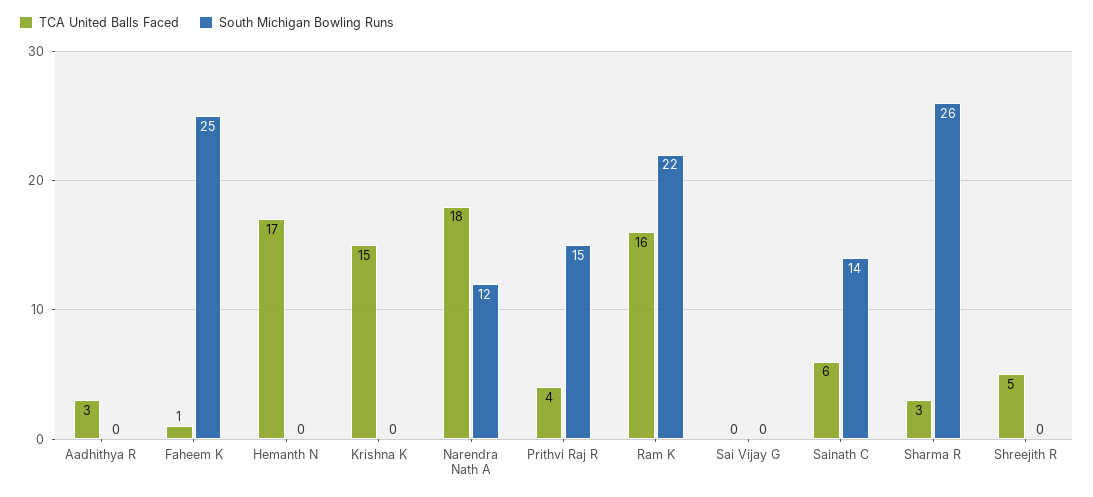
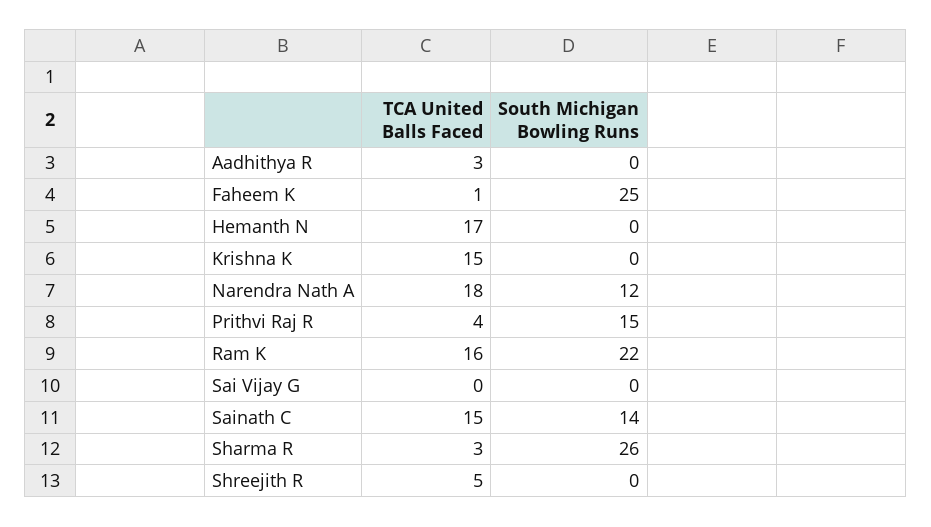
  {
    "TCA United Balls Faced": {
      "Aadhithya R": 3,
      "Faheem K": 1,
      "Hemanth N": 17,
      "Krishna K": 15,
      "Narendra Nath A": 18,
      "Prithvi Raj R": 4,
      "Ram K": 16,
      "Sai Vijay G": 0,
-     "Sainath C": 6,
+     "Sainath C": 15,
      "Sharma R": 3,
      "Shreejith R": 5
    },
    "South Michigan Bowling Runs": {
      "Aadhithya R": 0,
      "Faheem K": 25,
      "Hemanth N": 0,
      "Krishna K": 0,
      "Narendra Nath A": 12,
      "Prithvi Raj R": 15,
      "Ram K": 22,
      "Sai Vijay G": 0,
      "Sainath C": 14,
      "Sharma R": 26,
      "Shreejith R": 0
    }
  }

